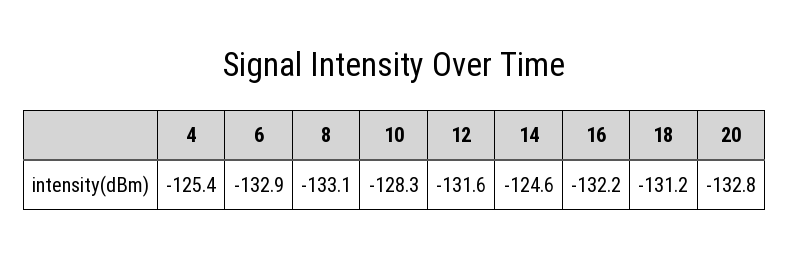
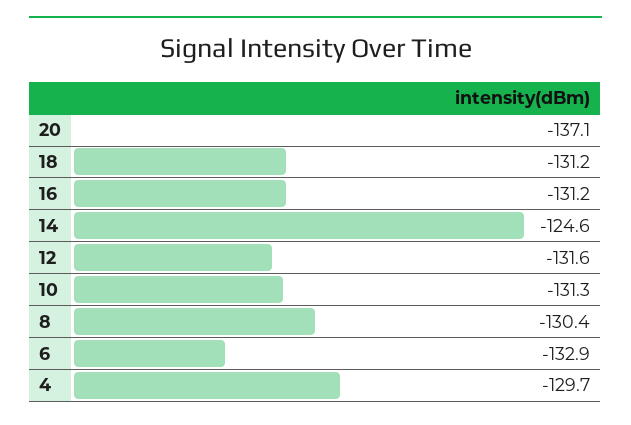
  {
-   "4": -125.4,
+   "4": -129.7,
    "6": -132.9,
-   "8": -133.1,
+   "8": -130.4,
-   "10": -128.3,
+   "10": -131.3,
    "12": -131.6,
    "14": -124.6,
-   "16": -132.2,
+   "16": -131.2,
    "18": -131.2,
-   "20": -132.8
+   "20": -137.1
  }

